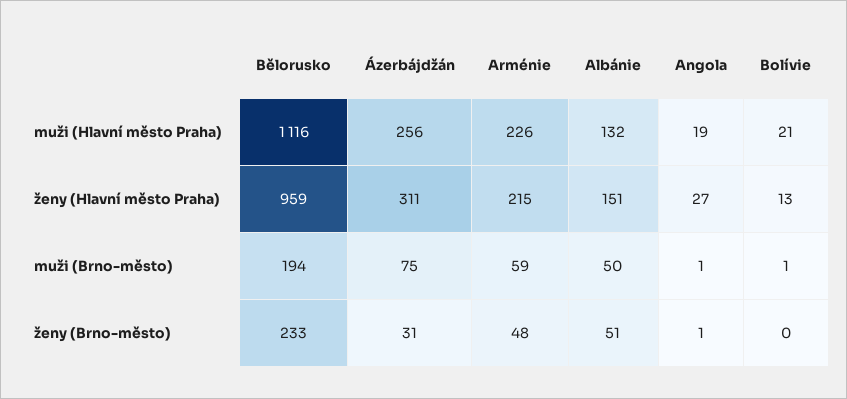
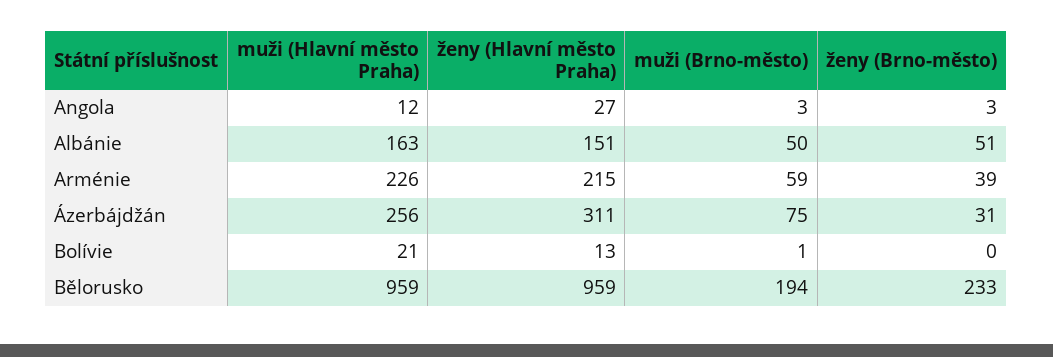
  {
    "Bělorusko": {
-     "muži (Hlavní město Praha)": 1116,
+     "muži (Hlavní město Praha)": 959,
      "ženy (Hlavní město Praha)": 959,
      "muži (Brno-město)": 194,
      "ženy (Brno-město)": 233
    },
    "Ázerbájdžán": {
      "muži (Hlavní město Praha)": 256,
      "ženy (Hlavní město Praha)": 311,
      "muži (Brno-město)": 75,
      "ženy (Brno-město)": 31
    },
    "Arménie": {
      "muži (Hlavní město Praha)": 226,
      "ženy (Hlavní město Praha)": 215,
      "muži (Brno-město)": 59,
-     "ženy (Brno-město)": 48
+     "ženy (Brno-město)": 39
    },
    "Albánie": {
-     "muži (Hlavní město Praha)": 132,
+     "muži (Hlavní město Praha)": 163,
      "ženy (Hlavní město Praha)": 151,
      "muži (Brno-město)": 50,
      "ženy (Brno-město)": 51
    },
    "Angola": {
-     "muži (Hlavní město Praha)": 19,
+     "muži (Hlavní město Praha)": 12,
      "ženy (Hlavní město Praha)": 27,
-     "muži (Brno-město)": 1,
+     "muži (Brno-město)": 3,
-     "ženy (Brno-město)": 1
+     "ženy (Brno-město)": 3
    },
    "Bolívie": {
      "muži (Hlavní město Praha)": 21,
      "ženy (Hlavní město Praha)": 13,
      "muži (Brno-město)": 1,
      "ženy (Brno-město)": 0
    }
  }

